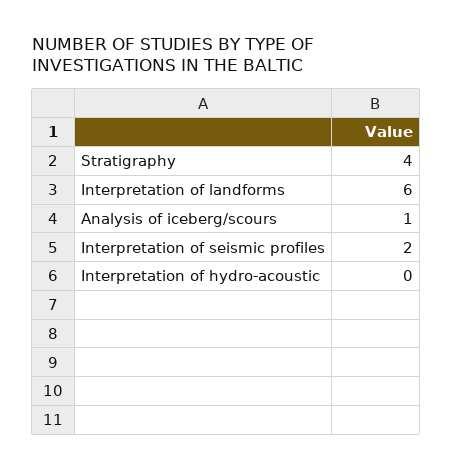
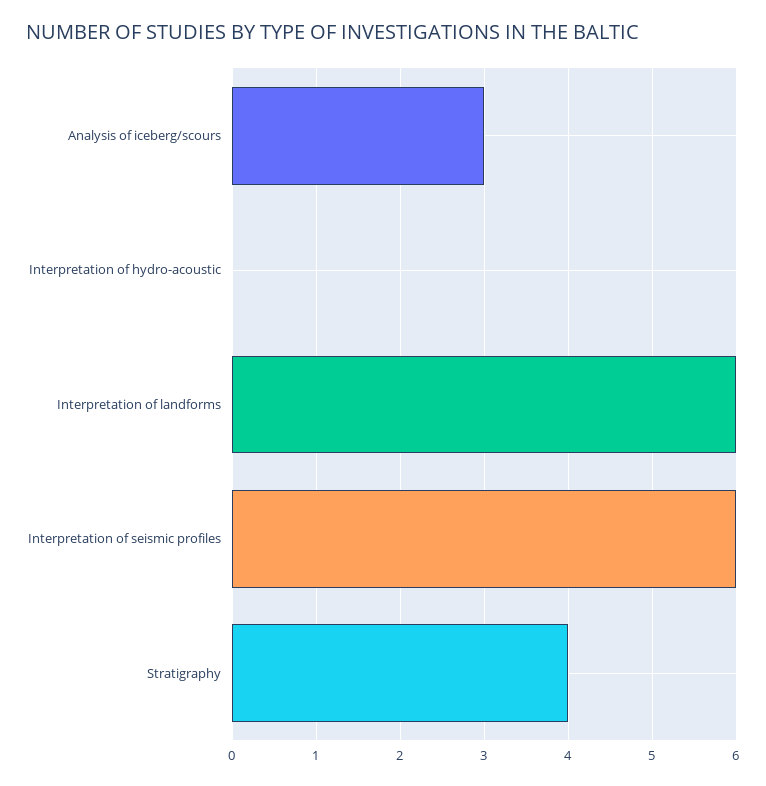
  {
    "Stratigraphy": 4,
    "Interpretation of landforms": 6,
-   "Analysis of iceberg/scours": 1,
+   "Analysis of iceberg/scours": 3,
-   "Interpretation of seismic profiles": 2,
+   "Interpretation of seismic profiles": 6,
    "Interpretation of hydro-acoustic": 0
  }

